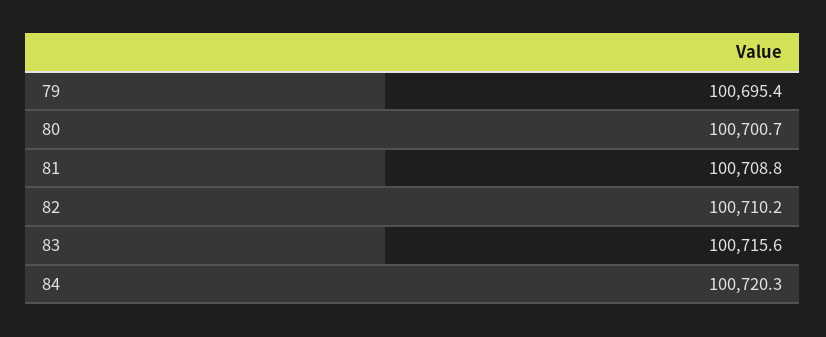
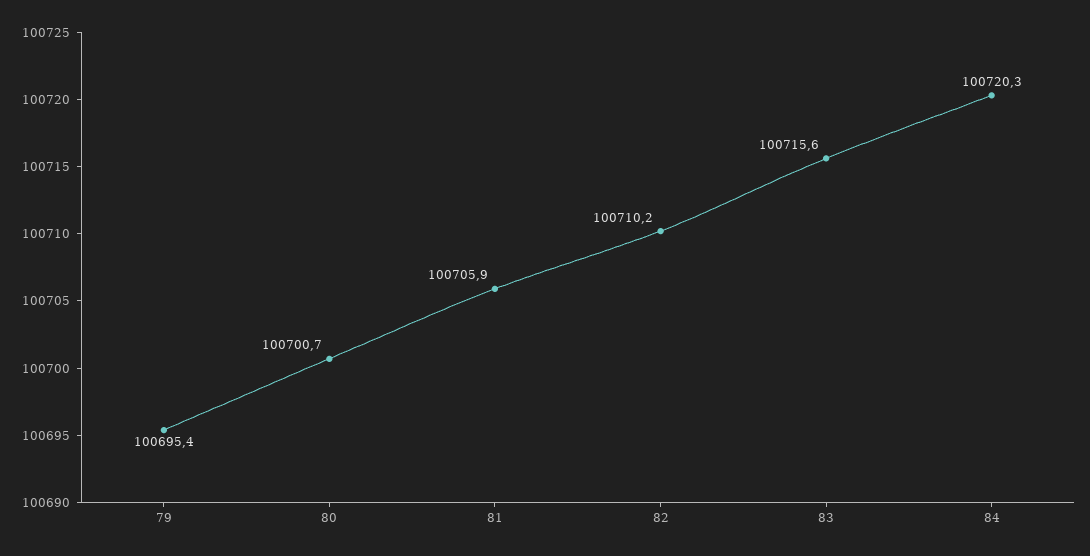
  {
    "79": 100695.4,
    "80": 100700.7,
-   "81": 100708.8,
+   "81": 100705.9,
    "82": 100710.2,
    "83": 100715.6,
    "84": 100720.3
  }

